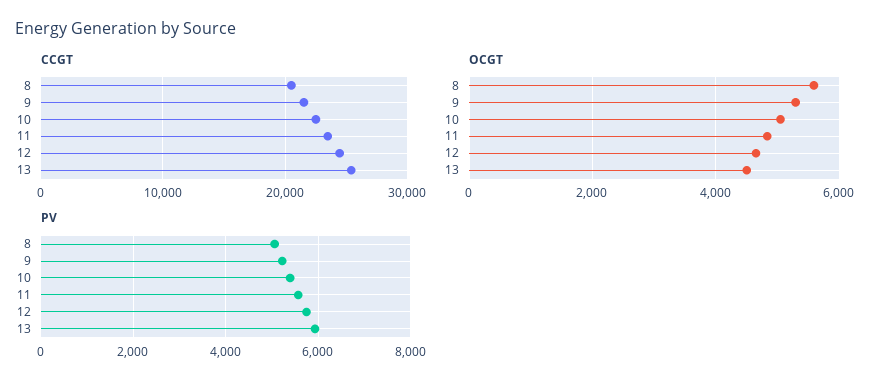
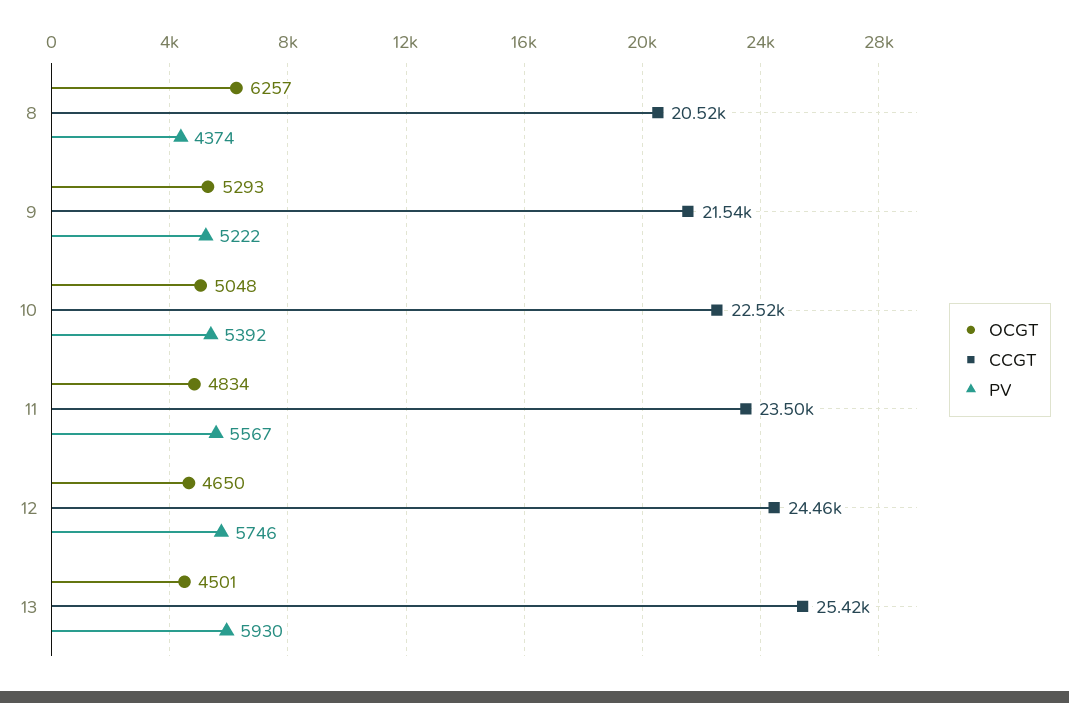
  {
    "CCGT": {
      "8": 20520,
      "9": 21540,
      "10": 22520,
      "11": 23500,
      "12": 24460,
      "13": 25420
    },
    "OCGT": {
-     "8": 5600,
+     "8": 6257,
      "9": 5293,
      "10": 5048,
      "11": 4834,
      "12": 4650,
      "13": 4501
    },
    "PV": {
-     "8": 5000,
+     "8": 4374,
      "9": 5222,
      "10": 5392,
      "11": 5567,
      "12": 5746,
      "13": 5930
    }
  }

